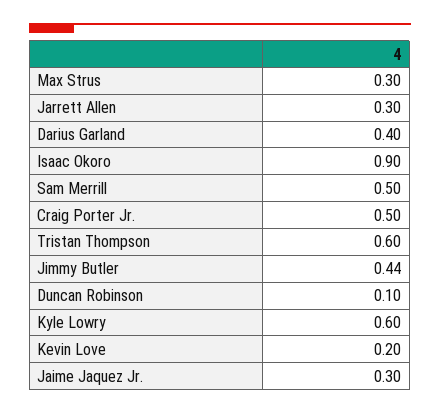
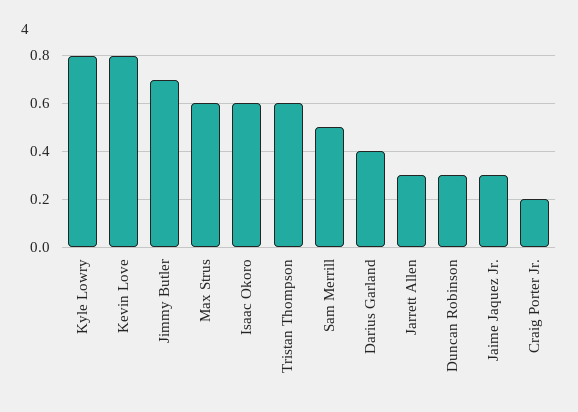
  {
-   "Max Strus": 0.3,
+   "Max Strus": 0.6,
    "Jarrett Allen": 0.3,
    "Darius Garland": 0.4,
-   "Isaac Okoro": 0.9,
+   "Isaac Okoro": 0.6,
    "Sam Merrill": 0.5,
-   "Craig Porter Jr.": 0.5,
+   "Craig Porter Jr.": 0.2,
    "Tristan Thompson": 0.6,
-   "Jimmy Butler": 0.44,
+   "Jimmy Butler": 0.7,
-   "Duncan Robinson": 0.1,
+   "Duncan Robinson": 0.3,
-   "Kyle Lowry": 0.6,
+   "Kyle Lowry": 0.8,
-   "Kevin Love": 0.2,
+   "Kevin Love": 0.8,
    "Jaime Jaquez Jr.": 0.3
  }

